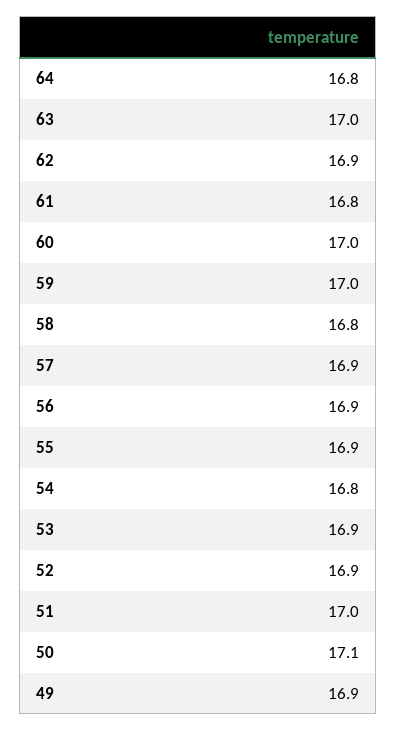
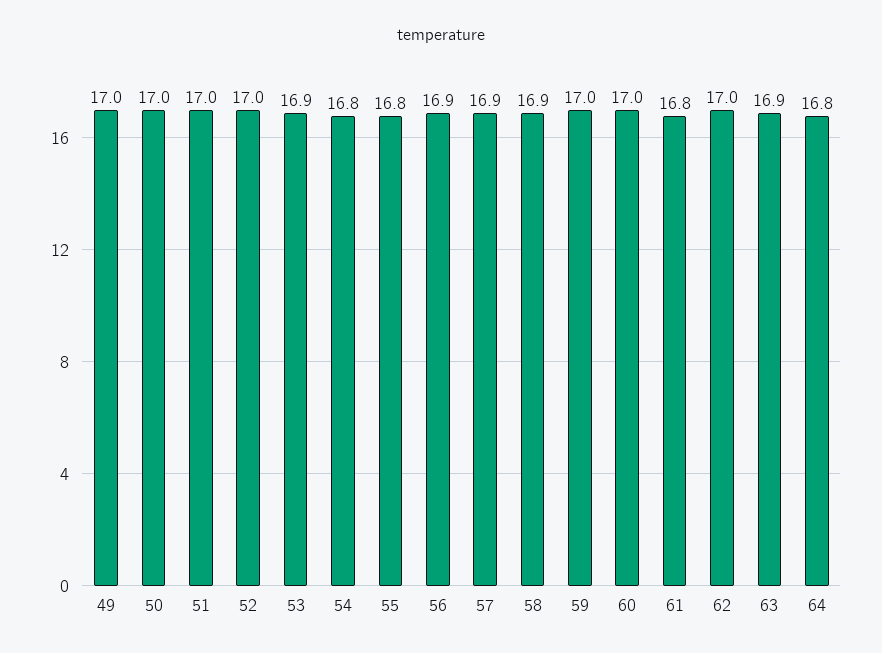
  {
    "64": 16.8,
-   "63": 17,
+   "63": 16.9,
-   "62": 16.9,
+   "62": 17,
    "61": 16.8,
    "60": 17,
    "59": 17,
-   "58": 16.8,
+   "58": 16.9,
    "57": 16.9,
    "56": 16.9,
-   "55": 16.9,
+   "55": 16.8,
    "54": 16.8,
    "53": 16.9,
-   "52": 16.9,
+   "52": 17,
    "51": 17,
-   "50": 17.1,
+   "50": 17,
-   "49": 16.9
+   "49": 17
  }

